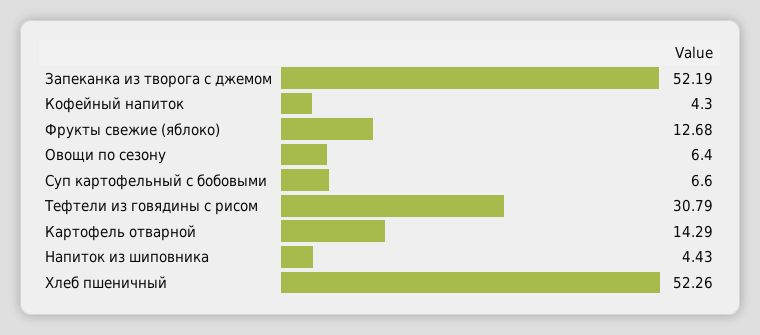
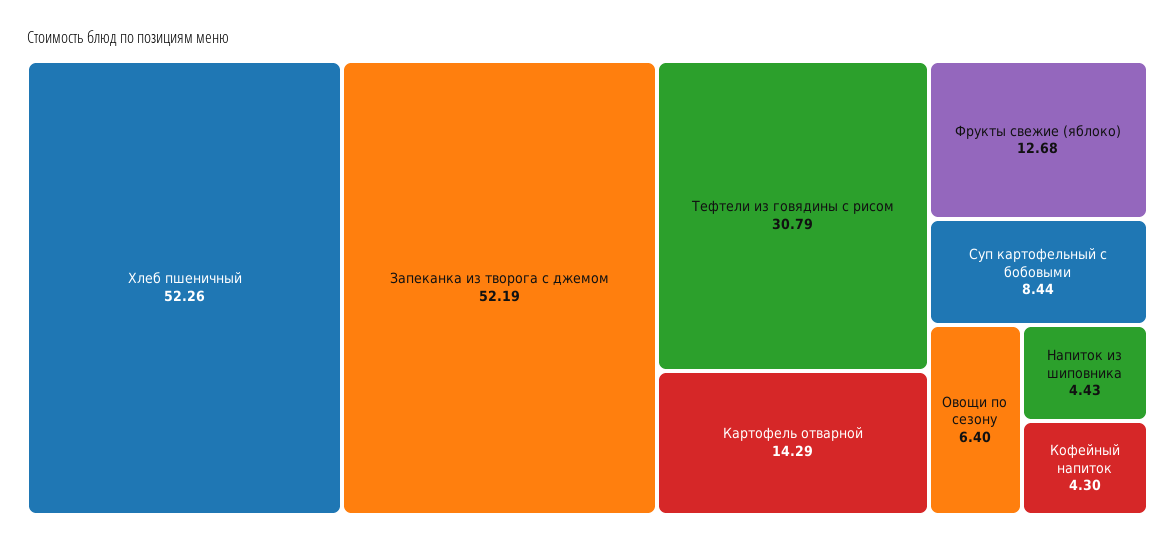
  {
    "Запеканка из творога с джемом": 52.19,
    "Кофейный напиток": 4.3,
    "Фрукты свежие (яблоко)": 12.68,
    "Овощи по сезону": 6.4,
-   "Суп картофельный с бобовыми": 6.6,
+   "Суп картофельный с бобовыми": 8.44,
    "Тефтели из говядины с рисом": 30.79,
    "Картофель отварной": 14.29,
    "Напиток из шиповника": 4.43,
    "Хлеб пшеничный": 52.26
  }

